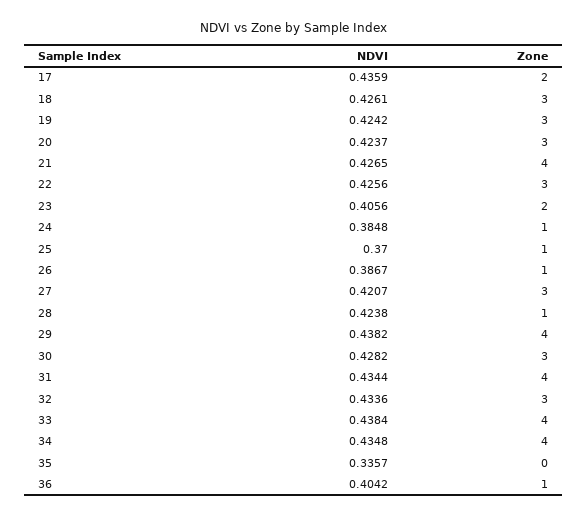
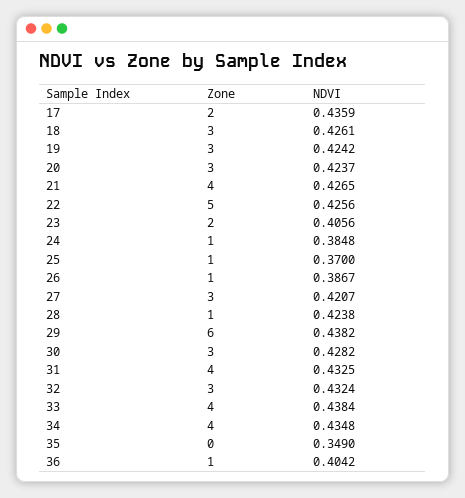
  {
    "NDVI": {
      "17": 0.4359,
      "18": 0.4261,
      "19": 0.4242,
      "20": 0.4237,
      "21": 0.4265,
      "22": 0.4256,
      "23": 0.4056,
      "24": 0.3848,
      "25": 0.37,
      "26": 0.3867,
      "27": 0.4207,
      "28": 0.4238,
      "29": 0.4382,
      "30": 0.4282,
-     "31": 0.4344,
+     "31": 0.4325,
-     "32": 0.4336,
+     "32": 0.4324,
      "33": 0.4384,
      "34": 0.4348,
-     "35": 0.3357,
+     "35": 0.349,
      "36": 0.4042
    },
    "Zone": {
      "17": 2,
      "18": 3,
      "19": 3,
      "20": 3,
      "21": 4,
-     "22": 3,
+     "22": 5,
      "23": 2,
      "24": 1,
      "25": 1,
      "26": 1,
      "27": 3,
      "28": 1,
-     "29": 4,
+     "29": 6,
      "30": 3,
      "31": 4,
      "32": 3,
      "33": 4,
      "34": 4,
      "35": 0,
      "36": 1
    }
  }

